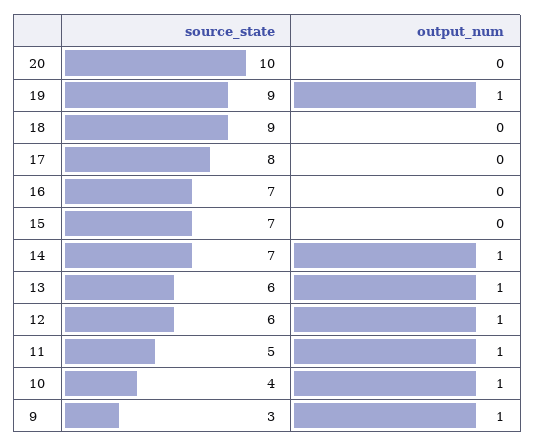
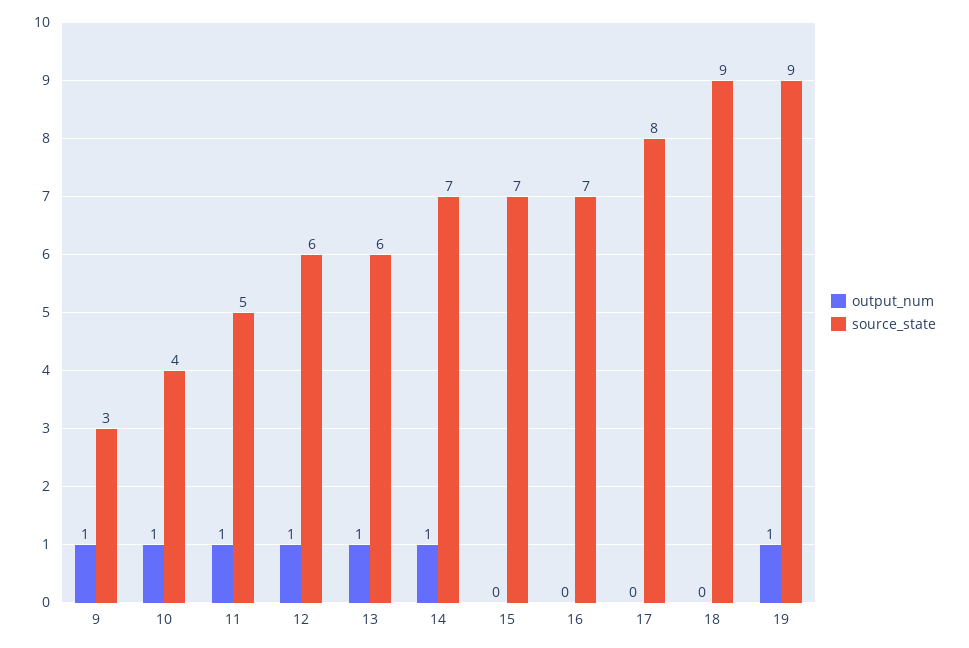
  {
    "source_state": {
-     "20": 10,
      "19": 9,
      "18": 9,
      "17": 8,
      "16": 7,
      "15": 7,
      "14": 7,
      "13": 6,
      "12": 6,
      "11": 5,
      "10": 4,
      "9": 3
    },
    "output_num": {
-     "20": 0,
      "19": 1,
      "18": 0,
      "17": 0,
      "16": 0,
      "15": 0,
      "14": 1,
      "13": 1,
      "12": 1,
      "11": 1,
      "10": 1,
      "9": 1
    }
  }

